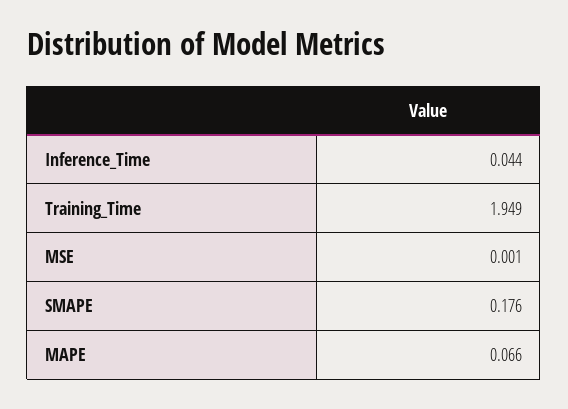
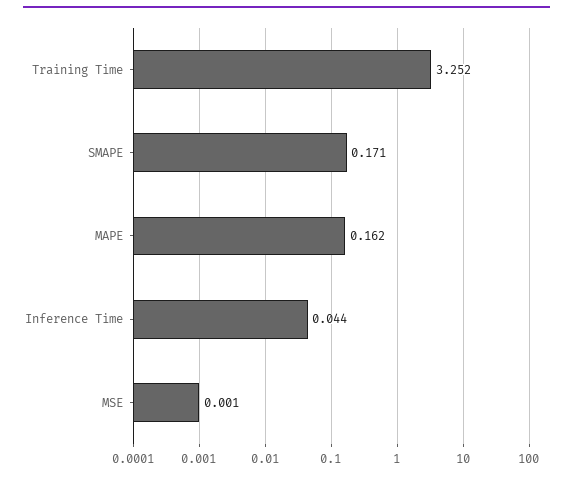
  {
    "Inference_Time": 0.044,
-   "Training_Time": 1.949,
+   "Training_Time": 3.252,
    "MSE": 0.001,
-   "SMAPE": 0.176,
+   "SMAPE": 0.171,
-   "MAPE": 0.066
+   "MAPE": 0.162
  }

